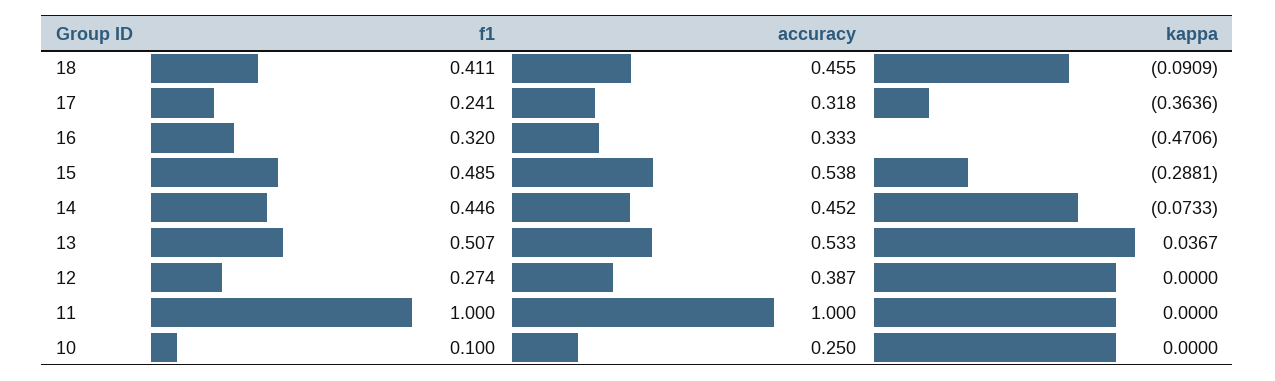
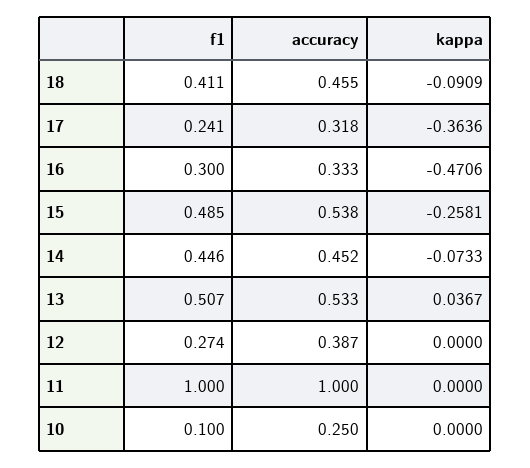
  {
    "f1": {
      "18": 0.411,
      "17": 0.241,
-     "16": 0.32,
+     "16": 0.3,
      "15": 0.485,
      "14": 0.446,
      "13": 0.507,
      "12": 0.274,
      "11": 1,
      "10": 0.1
    },
    "accuracy": {
      "18": 0.455,
      "17": 0.318,
      "16": 0.333,
      "15": 0.538,
      "14": 0.452,
      "13": 0.533,
      "12": 0.387,
      "11": 1,
      "10": 0.25
    },
    "kappa": {
      "18": -0.0909,
      "17": -0.3636,
      "16": -0.4706,
-     "15": -0.2881,
+     "15": -0.2581,
      "14": -0.0733,
      "13": 0.0367,
      "12": 0,
      "11": 0,
      "10": 0
    }
  }

